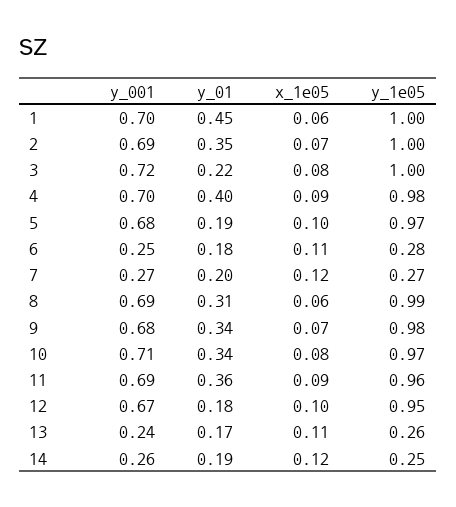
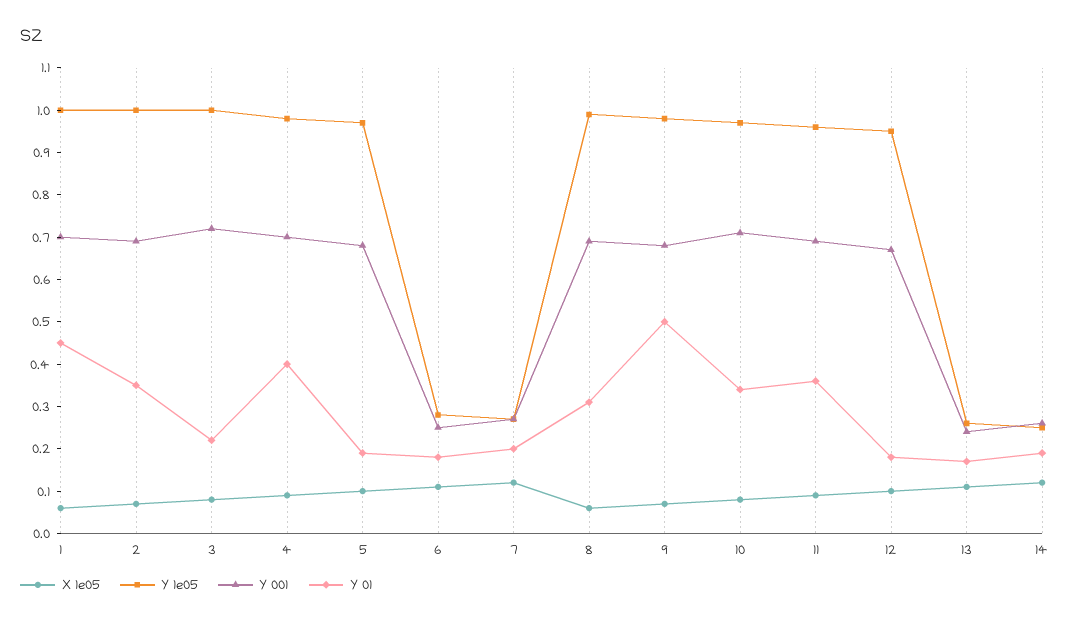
  {
    "y_001": {
      "1": 0.7,
      "2": 0.69,
      "3": 0.72,
      "4": 0.7,
      "5": 0.68,
      "6": 0.25,
      "7": 0.27,
      "8": 0.69,
      "9": 0.68,
      "10": 0.71,
      "11": 0.69,
      "12": 0.67,
      "13": 0.24,
      "14": 0.26
    },
    "y_01": {
      "1": 0.45,
      "2": 0.35,
      "3": 0.22,
      "4": 0.4,
      "5": 0.19,
      "6": 0.18,
      "7": 0.2,
      "8": 0.31,
-     "9": 0.34,
+     "9": 0.5,
      "10": 0.34,
      "11": 0.36,
      "12": 0.18,
      "13": 0.17,
      "14": 0.19
    },
    "x_1e05": {
      "1": 0.06,
      "2": 0.07,
      "3": 0.08,
      "4": 0.09,
      "5": 0.1,
      "6": 0.11,
      "7": 0.12,
      "8": 0.06,
      "9": 0.07,
      "10": 0.08,
      "11": 0.09,
      "12": 0.1,
      "13": 0.11,
      "14": 0.12
    },
    "y_1e05": {
      "1": 1,
      "2": 1,
      "3": 1,
      "4": 0.98,
      "5": 0.97,
      "6": 0.28,
      "7": 0.27,
      "8": 0.99,
      "9": 0.98,
      "10": 0.97,
      "11": 0.96,
      "12": 0.95,
      "13": 0.26,
      "14": 0.25
    }
  }

